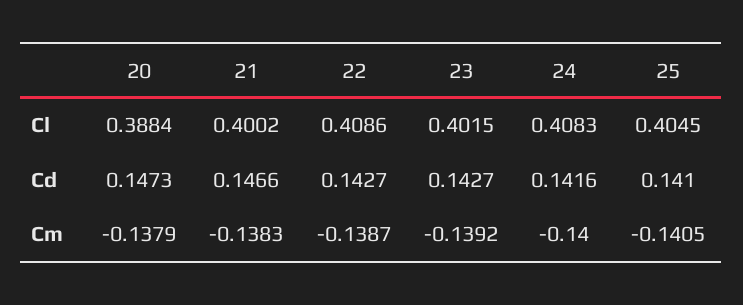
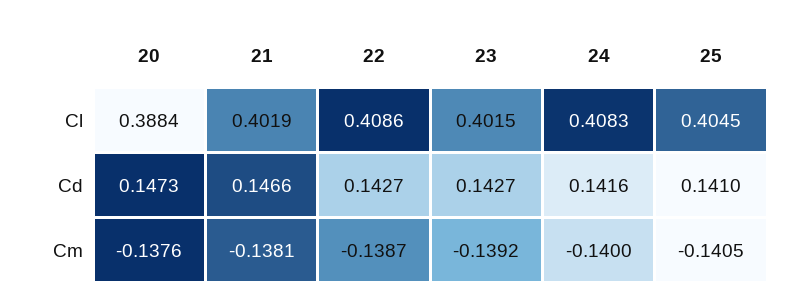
  {
    "20": {
      "Cl": 0.3884,
      "Cd": 0.1473,
-     "Cm": -0.1379
+     "Cm": -0.1376
    },
    "21": {
-     "Cl": 0.4002,
+     "Cl": 0.4019,
      "Cd": 0.1466,
-     "Cm": -0.1383
+     "Cm": -0.1381
    },
    "22": {
      "Cl": 0.4086,
      "Cd": 0.1427,
      "Cm": -0.1387
    },
    "23": {
      "Cl": 0.4015,
      "Cd": 0.1427,
      "Cm": -0.1392
    },
    "24": {
      "Cl": 0.4083,
      "Cd": 0.1416,
      "Cm": -0.14
    },
    "25": {
      "Cl": 0.4045,
      "Cd": 0.141,
      "Cm": -0.1405
    }
  }

